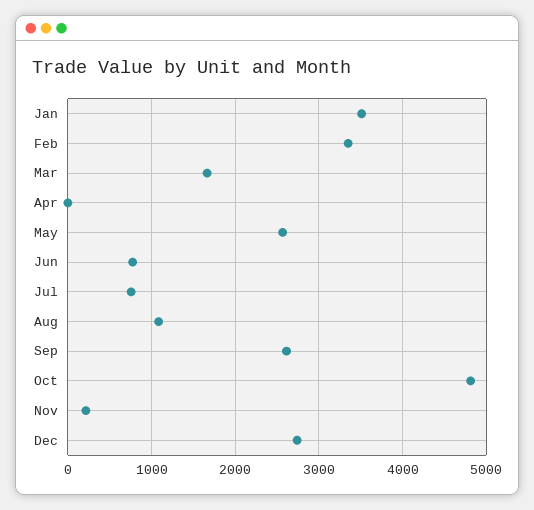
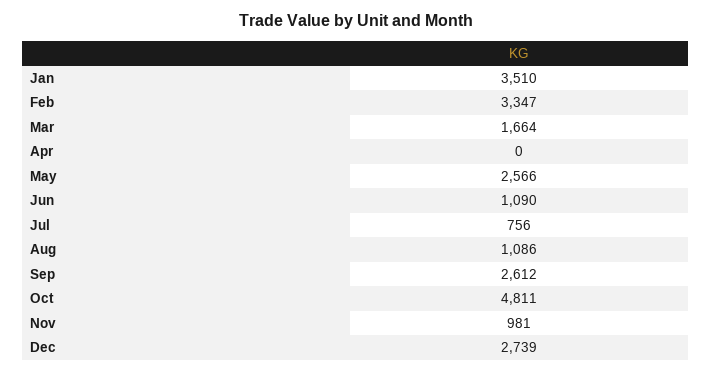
  {
    "Jan": 3510,
    "Feb": 3347,
    "Mar": 1664,
    "Apr": 0,
    "May": 2566,
-   "Jun": 800,
+   "Jun": 1090,
    "Jul": 756,
    "Aug": 1086,
    "Sep": 2612,
    "Oct": 4811,
-   "Nov": 200,
+   "Nov": 981,
    "Dec": 2739
  }

